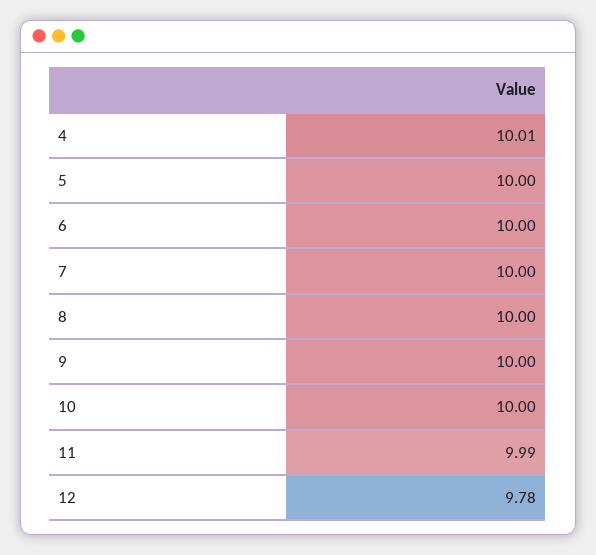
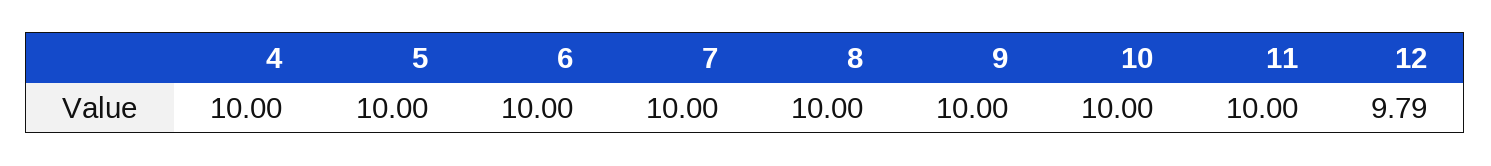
  {
-   "4": 10.01,
+   "4": 10,
    "5": 10,
    "6": 10,
    "7": 10,
    "8": 10,
    "9": 10,
    "10": 10,
-   "11": 9.99,
+   "11": 10,
-   "12": 9.78
+   "12": 9.79
  }

